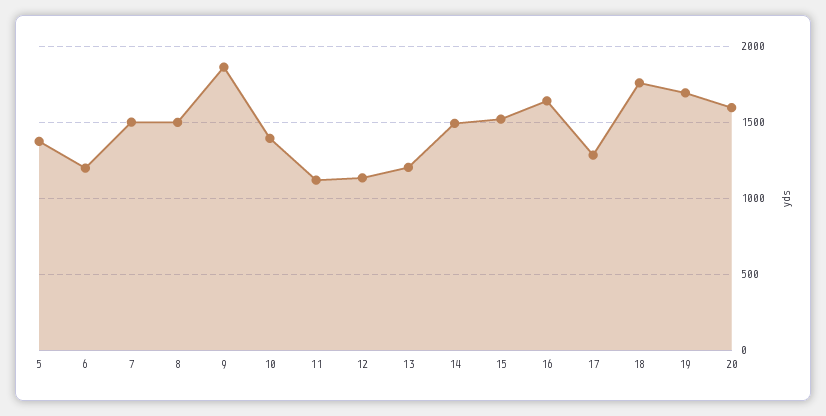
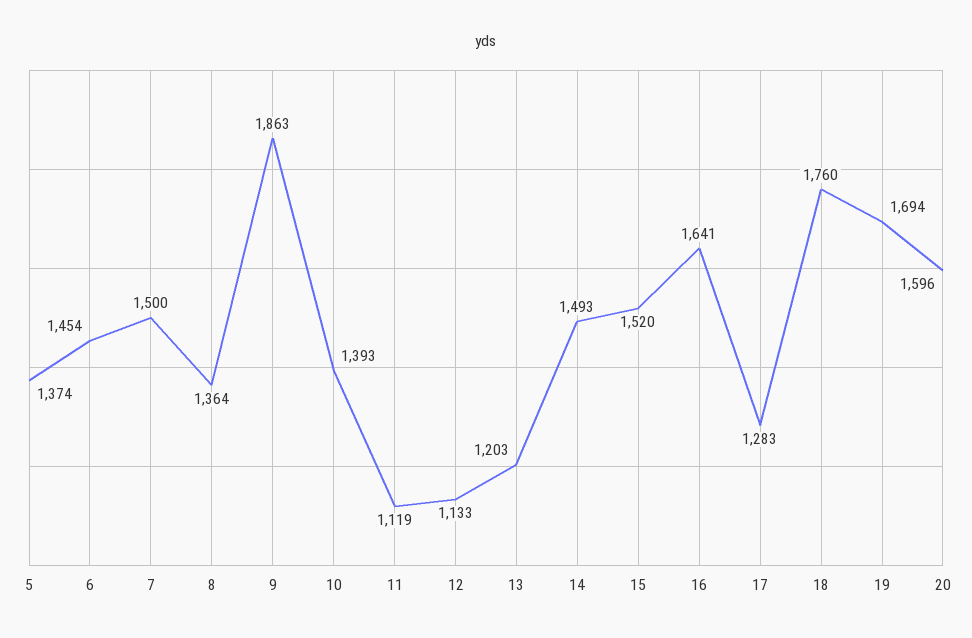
  {
    "5": 1374,
-   "6": 1200,
+   "6": 1454,
    "7": 1500,
-   "8": 1500,
+   "8": 1364,
    "9": 1863,
    "10": 1393,
    "11": 1119,
    "12": 1133,
    "13": 1203,
    "14": 1493,
    "15": 1520,
    "16": 1641,
    "17": 1283,
    "18": 1760,
    "19": 1694,
    "20": 1596
  }

